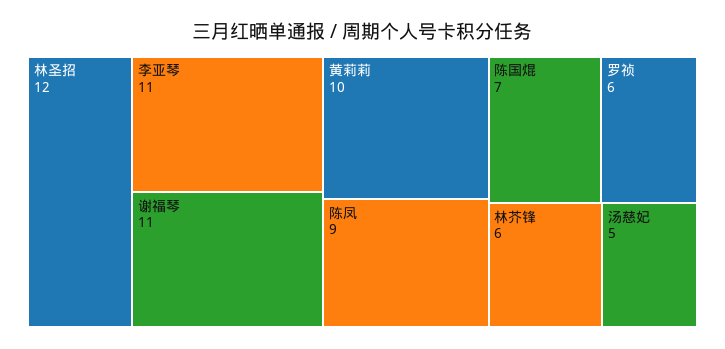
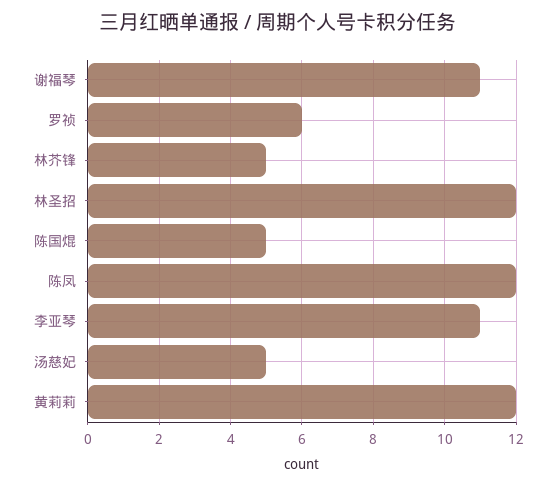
  {
    "林圣招": 12,
    "李亚琴": 11,
    "谢福琴": 11,
-   "黄莉莉": 10,
+   "黄莉莉": 12,
-   "陈凤": 9,
+   "陈凤": 12,
-   "陈国焜": 7,
+   "陈国焜": 5,
    "罗祯": 6,
-   "林芥锋": 6,
+   "林芥锋": 5,
    "汤慈妃": 5
  }

